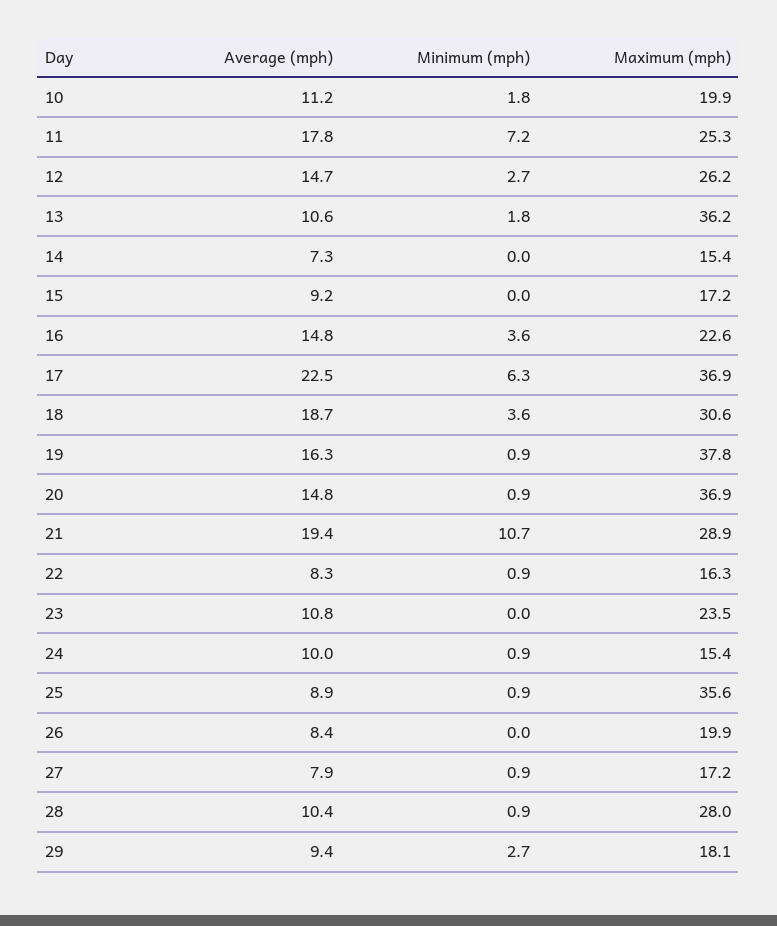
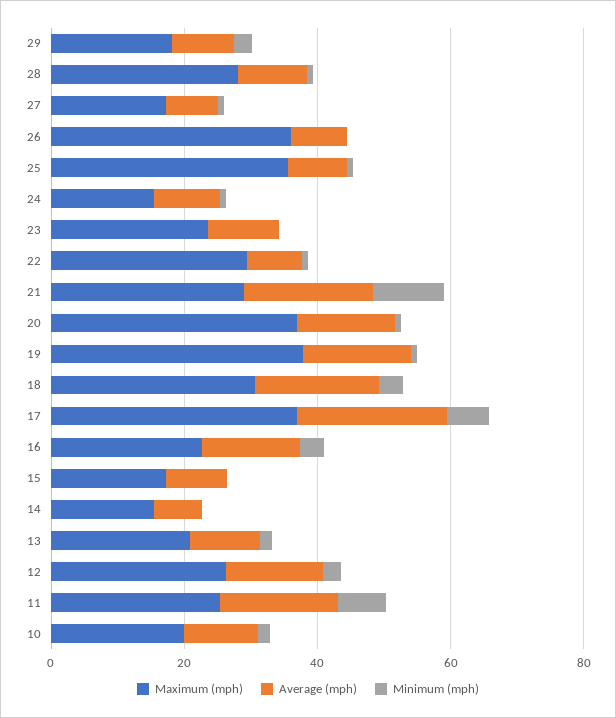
  {
    "Average (mph)": {
      "10": 11.2,
      "11": 17.8,
      "12": 14.7,
      "13": 10.6,
      "14": 7.3,
      "15": 9.2,
      "16": 14.8,
      "17": 22.5,
      "18": 18.7,
      "19": 16.3,
      "20": 14.8,
      "21": 19.4,
      "22": 8.3,
      "23": 10.8,
      "24": 10,
      "25": 8.9,
      "26": 8.4,
      "27": 7.9,
      "28": 10.4,
      "29": 9.4
    },
    "Minimum (mph)": {
      "10": 1.8,
      "11": 7.2,
      "12": 2.7,
      "13": 1.8,
      "14": 0,
      "15": 0,
      "16": 3.6,
      "17": 6.3,
      "18": 3.6,
      "19": 0.9,
      "20": 0.9,
      "21": 10.7,
      "22": 0.9,
      "23": 0,
      "24": 0.9,
      "25": 0.9,
      "26": 0,
      "27": 0.9,
      "28": 0.9,
      "29": 2.7
    },
    "Maximum (mph)": {
      "10": 19.9,
      "11": 25.3,
      "12": 26.2,
-     "13": 36.2,
+     "13": 20,
      "14": 15.4,
      "15": 17.2,
      "16": 22.6,
      "17": 36.9,
      "18": 30.6,
      "19": 37.8,
      "20": 36.9,
      "21": 28.9,
-     "22": 16.3,
+     "22": 30,
      "23": 23.5,
      "24": 15.4,
      "25": 35.6,
-     "26": 19.9,
+     "26": 35,
      "27": 17.2,
      "28": 28,
      "29": 18.1
    }
  }

